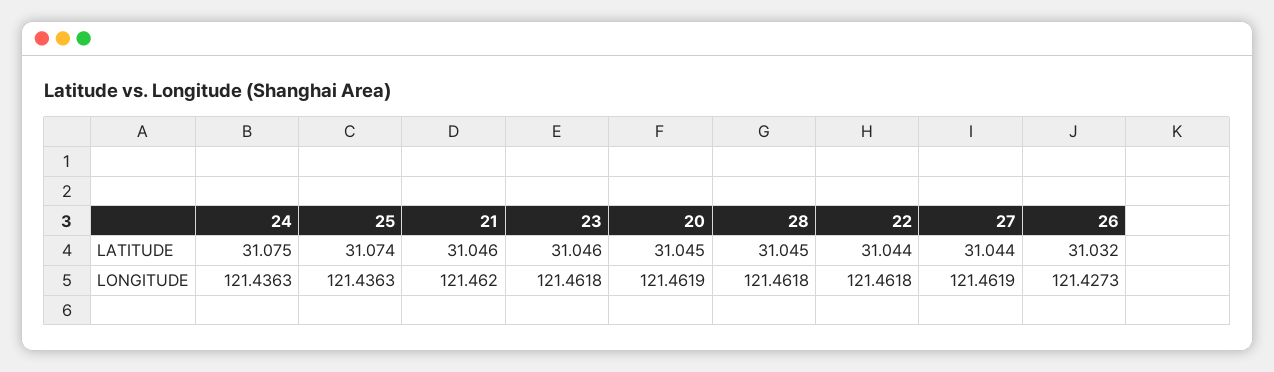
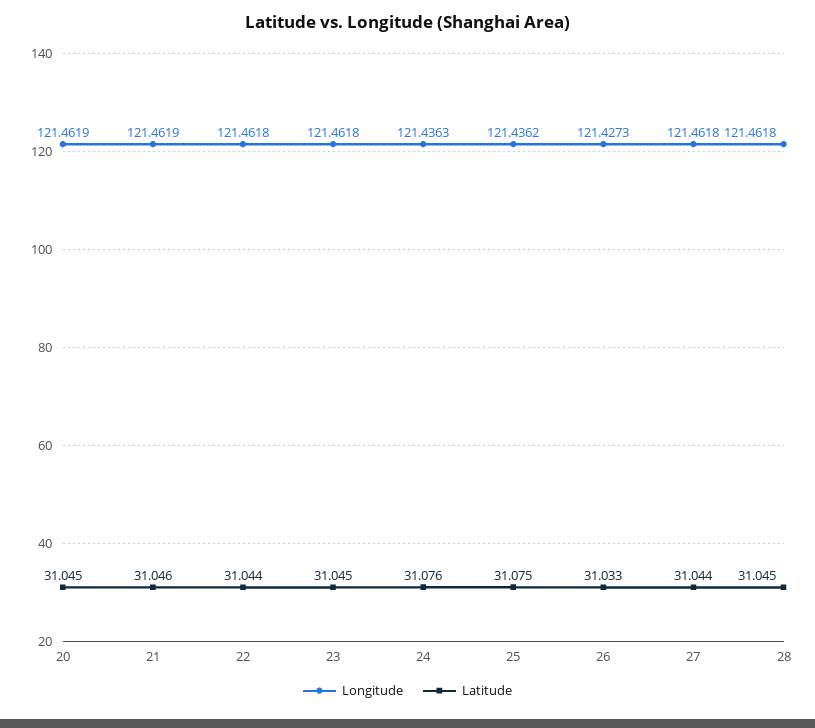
  {
    "LATITUDE": {
-     "24": 31.075,
+     "24": 31.076,
-     "25": 31.074,
+     "25": 31.075,
      "21": 31.046,
-     "23": 31.046,
+     "23": 31.045,
      "20": 31.045,
      "28": 31.045,
      "22": 31.044,
      "27": 31.044,
-     "26": 31.032
+     "26": 31.033
    },
    "LONGITUDE": {
      "24": 121.4363,
-     "25": 121.4363,
+     "25": 121.4362,
-     "21": 121.462,
+     "21": 121.4619,
      "23": 121.4618,
      "20": 121.4619,
      "28": 121.4618,
      "22": 121.4618,
-     "27": 121.4619,
+     "27": 121.4618,
      "26": 121.4273
    }
  }

